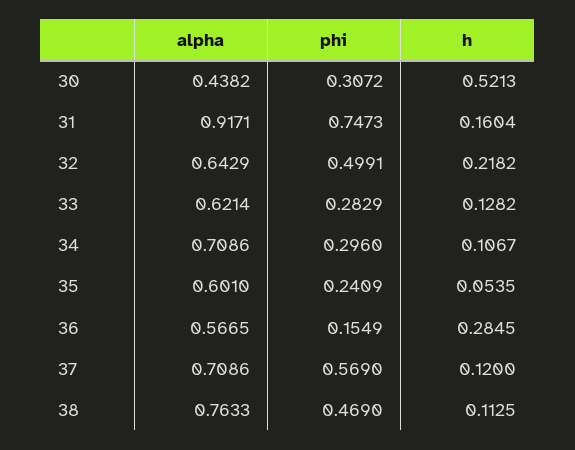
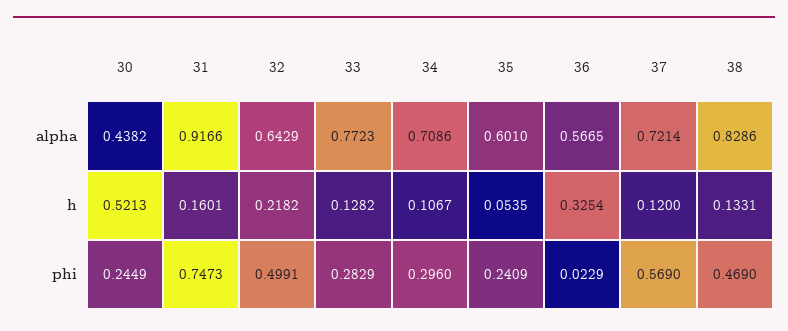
  {
    "alpha": {
      "30": 0.4382,
-     "31": 0.9171,
+     "31": 0.9166,
      "32": 0.6429,
-     "33": 0.6214,
+     "33": 0.7723,
      "34": 0.7086,
      "35": 0.601,
      "36": 0.5665,
-     "37": 0.7086,
+     "37": 0.7214,
-     "38": 0.7633
+     "38": 0.8286
    },
    "phi": {
-     "30": 0.3072,
+     "30": 0.2449,
      "31": 0.7473,
      "32": 0.4991,
      "33": 0.2829,
      "34": 0.296,
      "35": 0.2409,
-     "36": 0.1549,
+     "36": 0.0229,
      "37": 0.569,
      "38": 0.469
    },
    "h": {
      "30": 0.5213,
-     "31": 0.1604,
+     "31": 0.1601,
      "32": 0.2182,
      "33": 0.1282,
      "34": 0.1067,
      "35": 0.0535,
-     "36": 0.2845,
+     "36": 0.3254,
      "37": 0.12,
-     "38": 0.1125
+     "38": 0.1331
    }
  }

